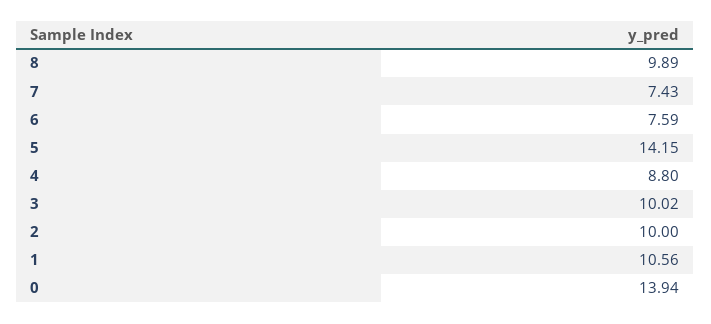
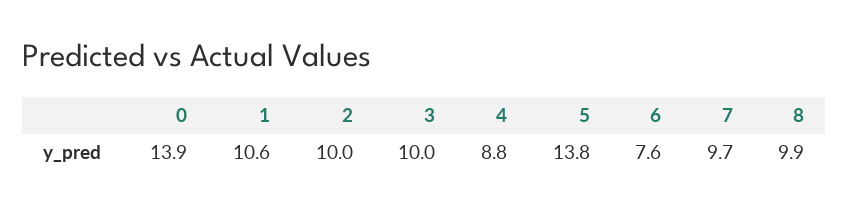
  {
    "8": 9.89,
-   "7": 7.43,
+   "7": 9.7,
    "6": 7.59,
-   "5": 14.15,
+   "5": 13.8,
    "4": 8.8,
    "3": 10.02,
    "2": 10,
    "1": 10.56,
    "0": 13.94
  }

